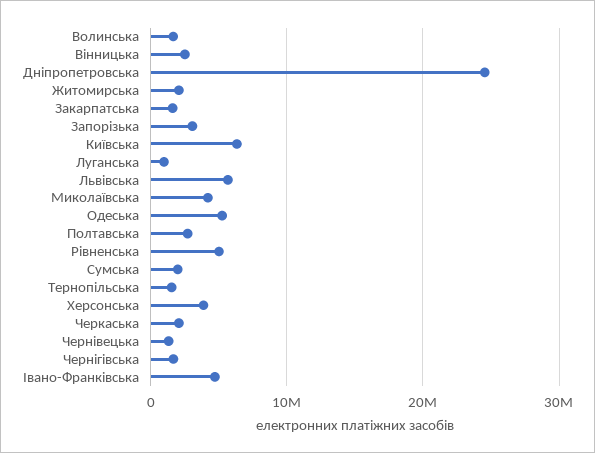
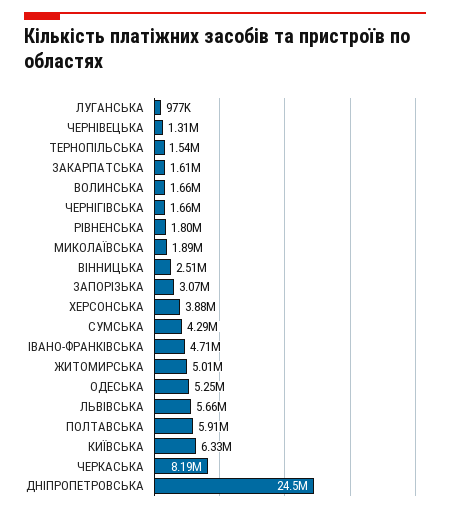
  {
    "Волинська": 1660000,
    "Вінницька": 2510000,
    "Дніпропетровська": 24500000,
-   "Житомирська": 2000000,
+   "Житомирська": 5010000,
    "Закарпатська": 1610000,
    "Запорізька": 3070000,
    "Київська": 6330000,
    "Луганська": 977000,
    "Львівська": 5660000,
-   "Миколаївська": 4000000,
+   "Миколаївська": 1890000,
    "Одеська": 5250000,
-   "Полтавська": 3000000,
+   "Полтавська": 5910000,
-   "Рівненська": 5000000,
+   "Рівненська": 1800000,
-   "Сумська": 2000000,
+   "Сумська": 4290000,
    "Тернопільська": 1540000,
    "Херсонська": 3880000,
-   "Черкаська": 2000000,
+   "Черкаська": 8190000,
    "Чернівецька": 1310000,
    "Чернігівська": 1660000,
    "Івано-Франківська": 4710000
  }

